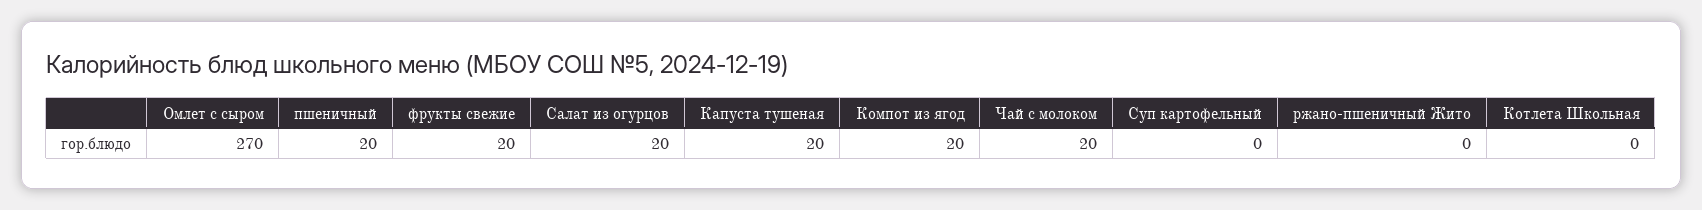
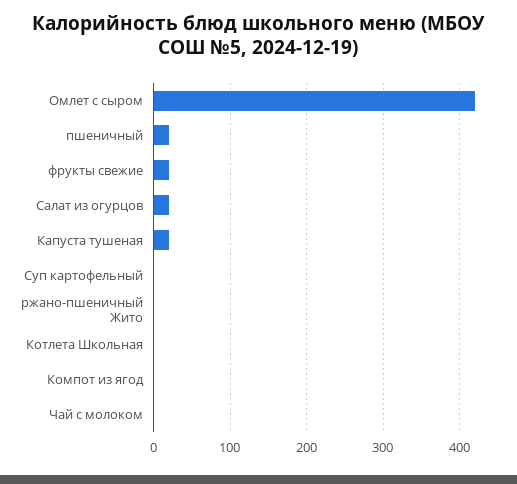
  {
-   "Омлет с сыром": 270,
+   "Омлет с сыром": 420,
    "пшеничный": 20,
    "фрукты свежие": 20,
    "Салат из огурцов": 20,
    "Капуста тушеная": 20,
-   "Компот из ягод": 20,
+   "Компот из ягод": 0,
-   "Чай с молоком": 20,
+   "Чай с молоком": 0,
    "Суп картофельный": 0,
    "ржано-пшеничный Жито": 0,
    "Котлета Школьная": 0
  }

